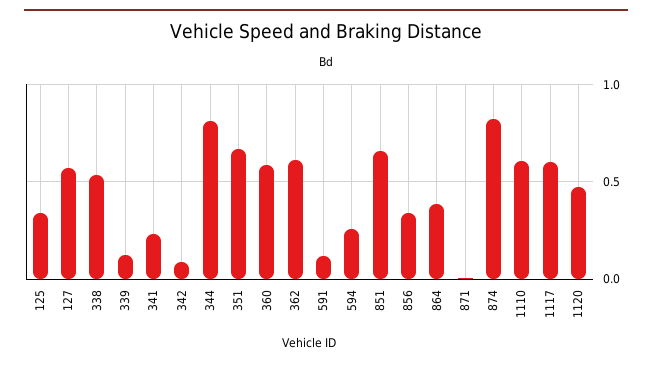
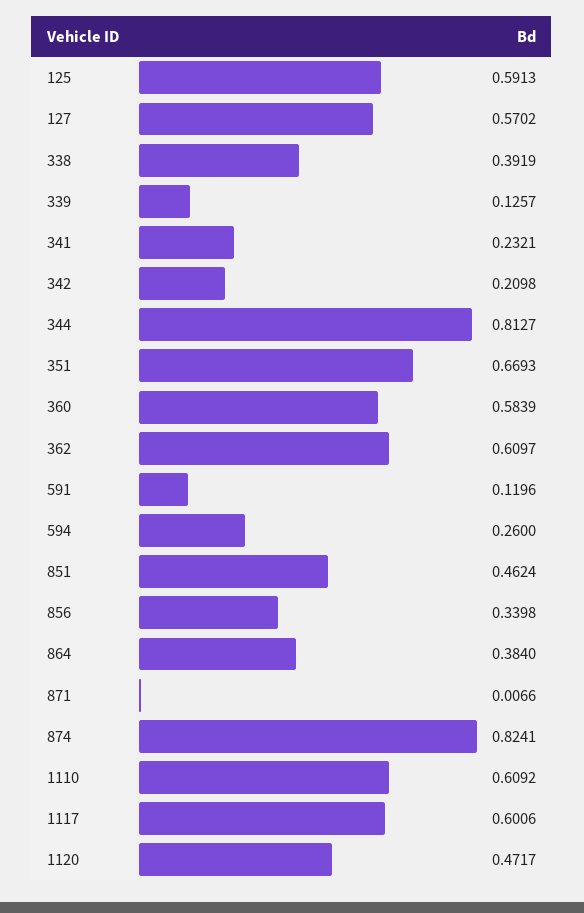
  {
-   "125": 0.35,
+   "125": 0.5913,
    "127": 0.5702,
-   "338": 0.55,
+   "338": 0.3919,
    "339": 0.1257,
    "341": 0.2321,
-   "342": 0.1,
+   "342": 0.2098,
    "344": 0.8127,
    "351": 0.6693,
    "360": 0.5839,
    "362": 0.6097,
    "591": 0.1196,
    "594": 0.26,
-   "851": 0.65,
+   "851": 0.4624,
    "856": 0.3398,
    "864": 0.384,
    "871": 0.0066,
    "874": 0.8241,
    "1110": 0.6092,
    "1117": 0.6006,
    "1120": 0.4717
  }

